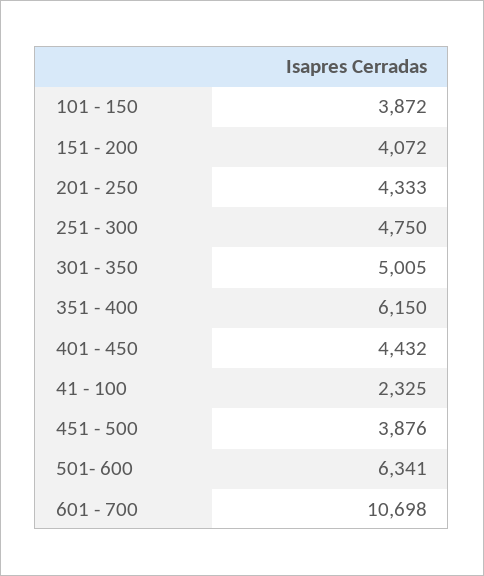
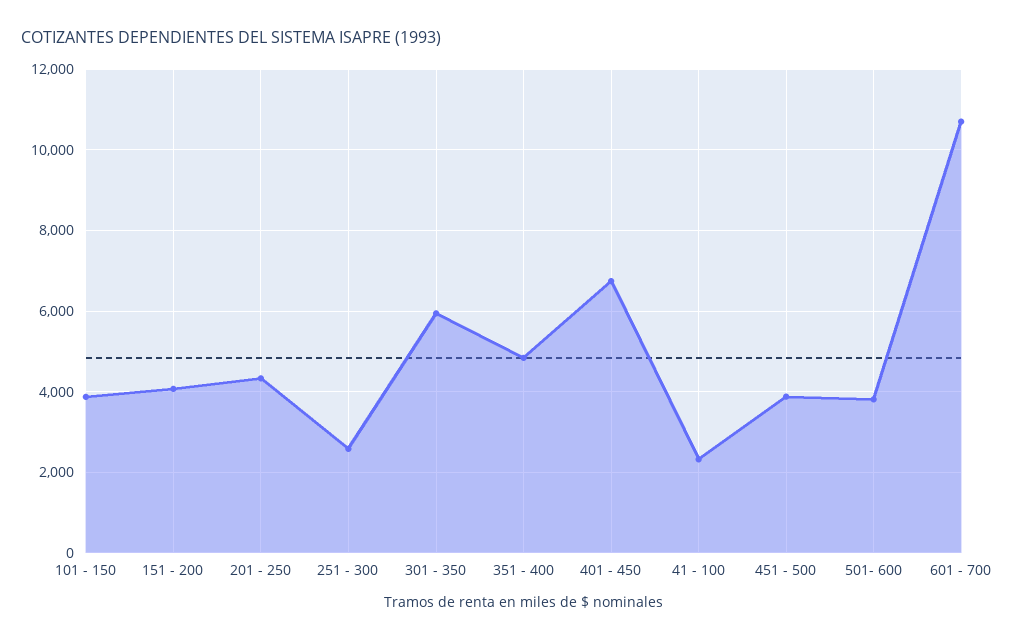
  {
    "101 - 150": 3872,
    "151 - 200": 4072,
    "201 - 250": 4333,
-   "251 - 300": 4750,
+   "251 - 300": 2600,
-   "301 - 350": 5005,
+   "301 - 350": 6000,
-   "351 - 400": 6150,
+   "351 - 400": 4800,
-   "401 - 450": 4432,
+   "401 - 450": 6800,
    "41 - 100": 2325,
    "451 - 500": 3876,
-   "501- 600": 6341,
+   "501- 600": 3800,
    "601 - 700": 10698
  }

